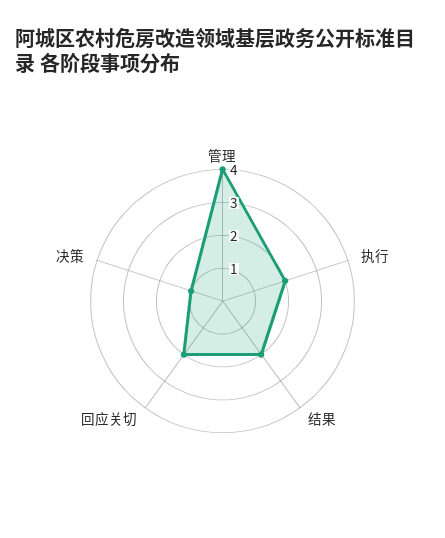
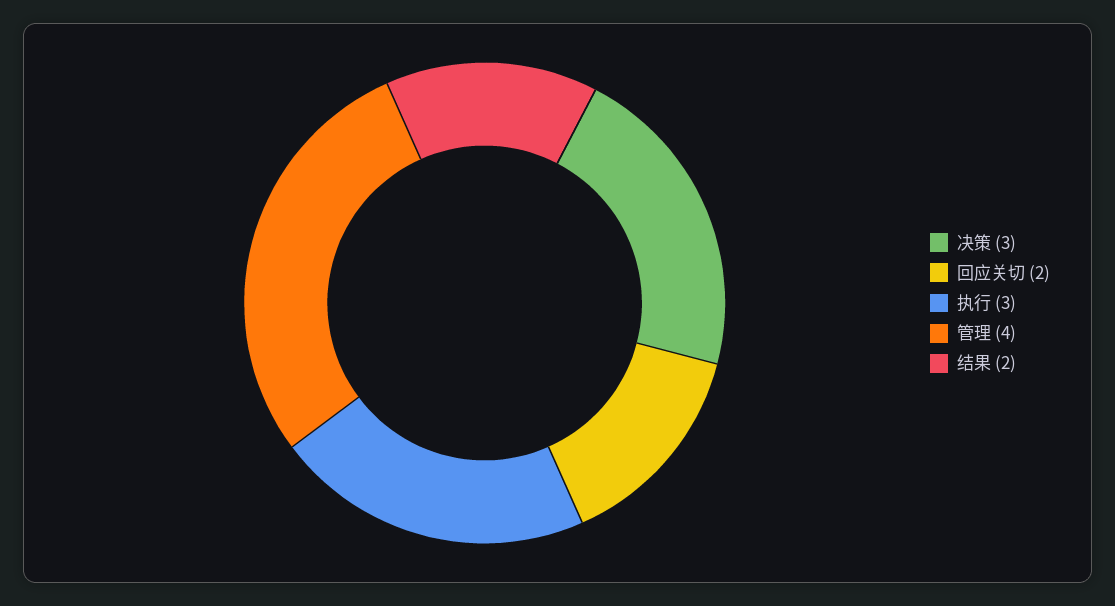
  {
    "管理": 4,
-   "执行": 2,
+   "执行": 3,
    "结果": 2,
    "回应关切": 2,
-   "决策": 1
+   "决策": 3
  }

